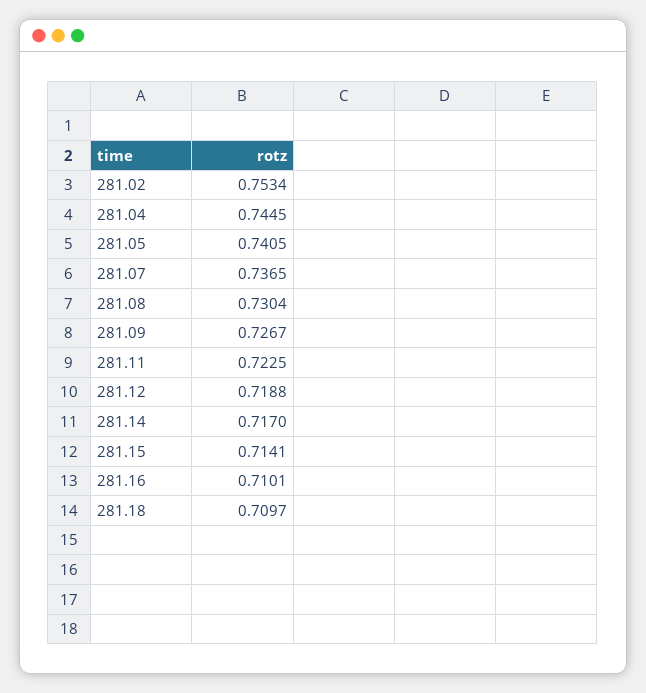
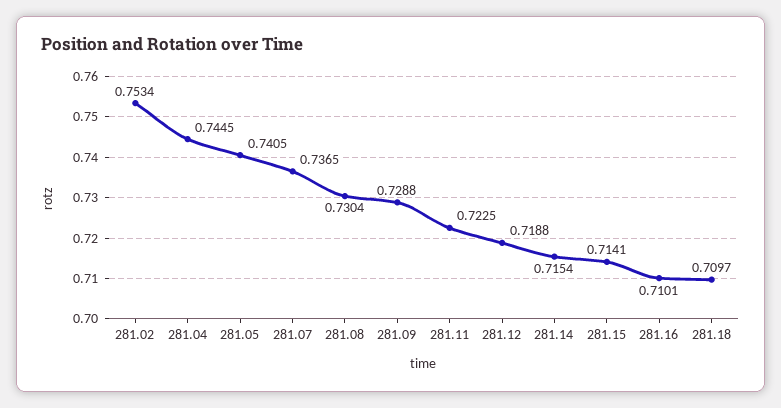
  {
    "281.02": 0.7534,
    "281.04": 0.7445,
    "281.05": 0.7405,
    "281.07": 0.7365,
    "281.08": 0.7304,
-   "281.09": 0.7267,
+   "281.09": 0.7288,
    "281.11": 0.7225,
    "281.12": 0.7188,
-   "281.14": 0.717,
+   "281.14": 0.7154,
    "281.15": 0.7141,
    "281.16": 0.7101,
    "281.18": 0.7097
  }

